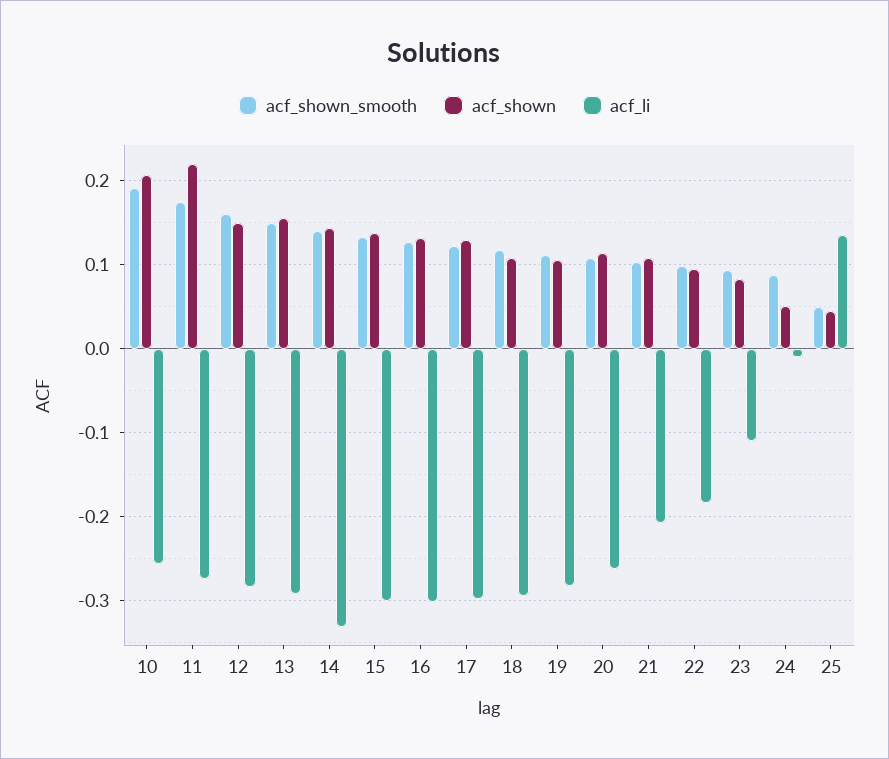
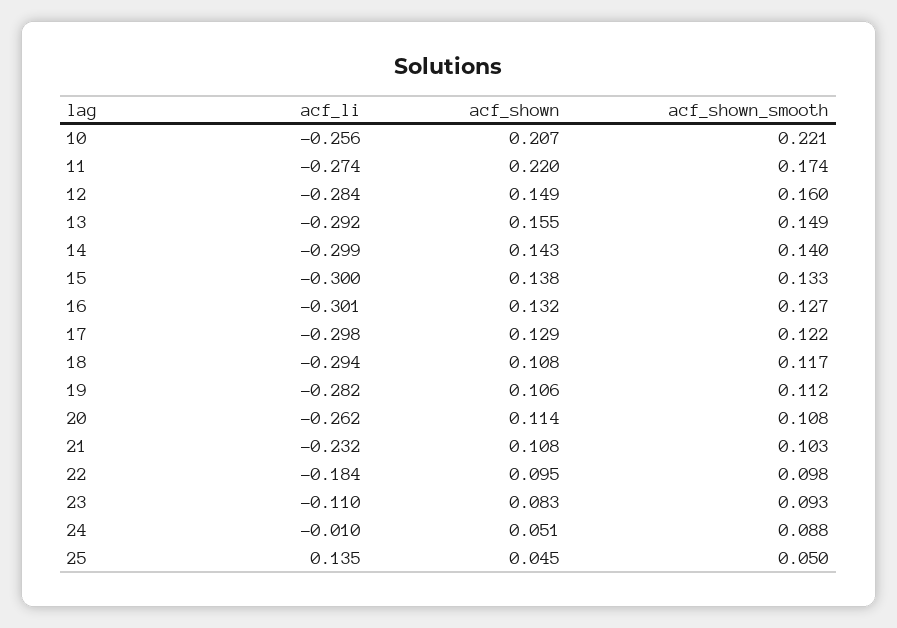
  {
    "acf_shown_smooth": {
-     "10": 0.19,
+     "10": 0.221,
      "11": 0.174,
      "12": 0.16,
      "13": 0.149,
      "14": 0.14,
      "15": 0.133,
      "16": 0.127,
      "17": 0.122,
      "18": 0.117,
      "19": 0.112,
      "20": 0.108,
      "21": 0.103,
      "22": 0.098,
      "23": 0.093,
      "24": 0.088,
      "25": 0.05
    },
    "acf_shown": {
      "10": 0.207,
      "11": 0.22,
      "12": 0.149,
      "13": 0.155,
      "14": 0.143,
      "15": 0.138,
      "16": 0.132,
      "17": 0.129,
      "18": 0.108,
      "19": 0.106,
      "20": 0.114,
      "21": 0.108,
      "22": 0.095,
      "23": 0.083,
      "24": 0.051,
      "25": 0.045
    },
    "acf_li": {
      "10": -0.256,
      "11": -0.274,
      "12": -0.284,
      "13": -0.292,
-     "14": -0.33,
+     "14": -0.299,
      "15": -0.3,
      "16": -0.301,
      "17": -0.298,
      "18": -0.294,
      "19": -0.282,
      "20": -0.262,
-     "21": -0.21,
+     "21": -0.232,
      "22": -0.184,
      "23": -0.11,
      "24": -0.01,
      "25": 0.135
    }
  }

